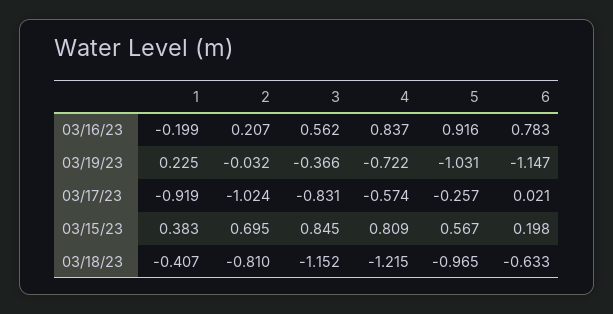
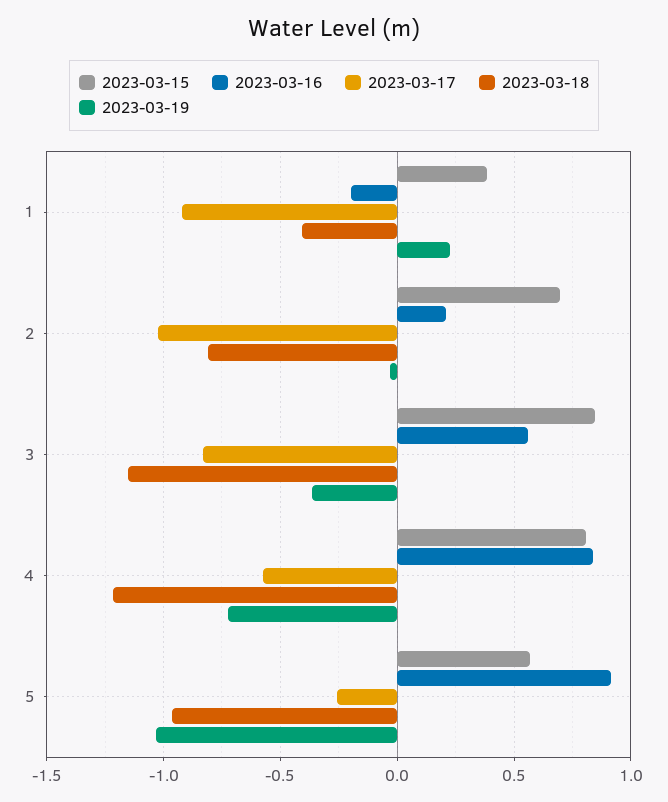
  {
    "03/16/23": {
      "1": -0.199,
      "2": 0.207,
      "3": 0.562,
      "4": 0.837,
-     "5": 0.916,
+     "5": 0.916
-     "6": 0.783
    },
    "03/19/23": {
      "1": 0.225,
      "2": -0.032,
      "3": -0.366,
      "4": -0.722,
-     "5": -1.031,
+     "5": -1.031
-     "6": -1.147
    },
    "03/17/23": {
      "1": -0.919,
      "2": -1.024,
      "3": -0.831,
      "4": -0.574,
-     "5": -0.257,
+     "5": -0.257
-     "6": 0.021
    },
    "03/15/23": {
      "1": 0.383,
      "2": 0.695,
      "3": 0.845,
      "4": 0.809,
-     "5": 0.567,
+     "5": 0.567
-     "6": 0.198
    },
    "03/18/23": {
      "1": -0.407,
      "2": -0.81,
      "3": -1.152,
      "4": -1.215,
-     "5": -0.965,
+     "5": -0.965
-     "6": -0.633
    }
  }

